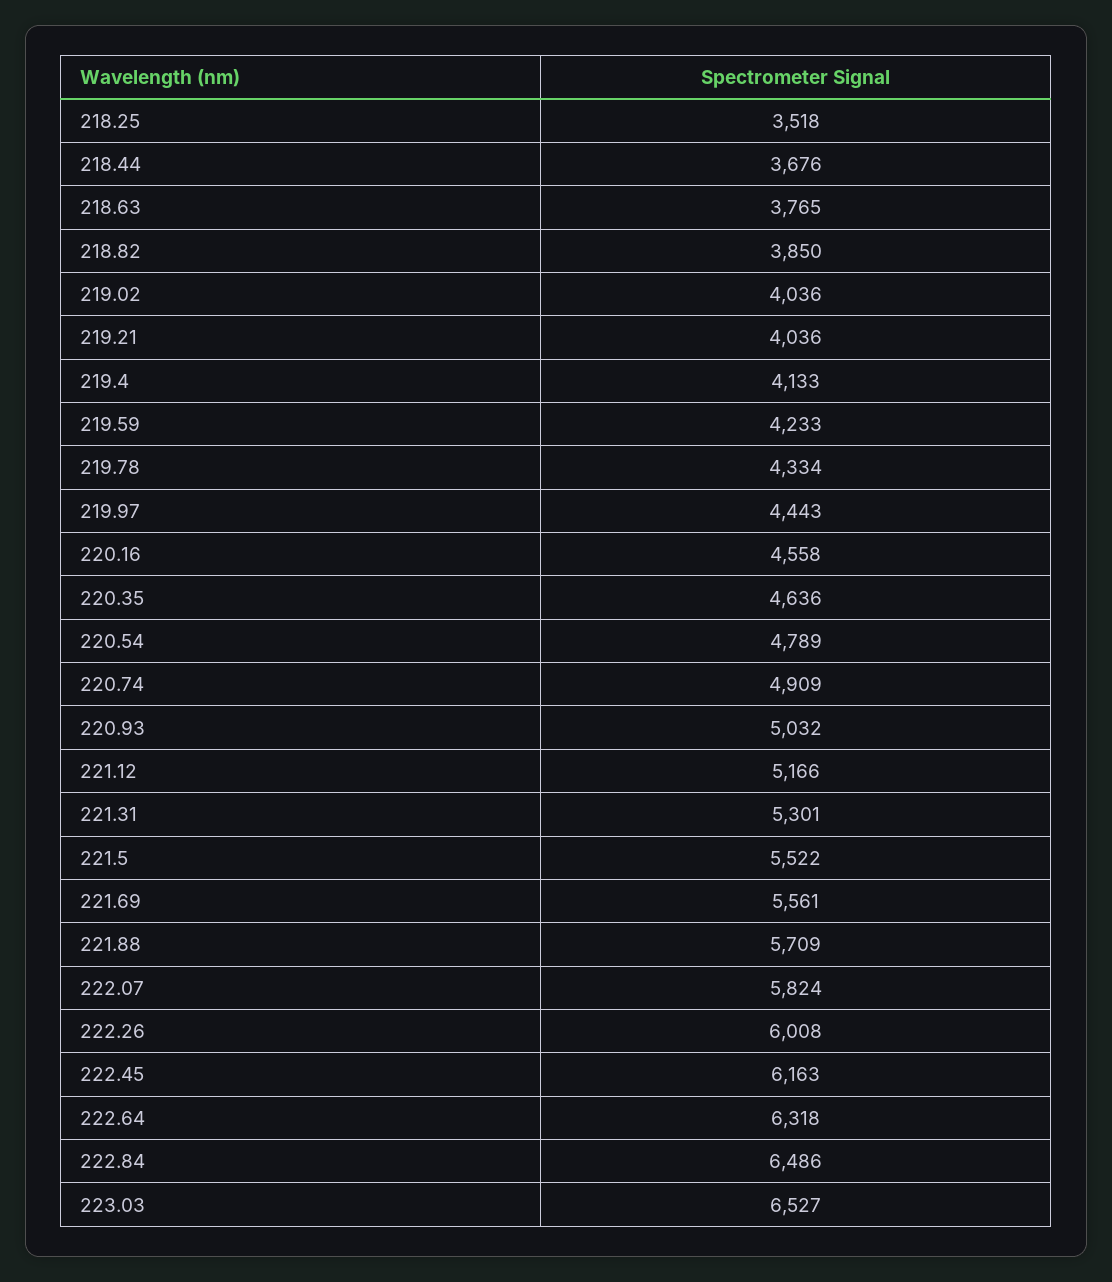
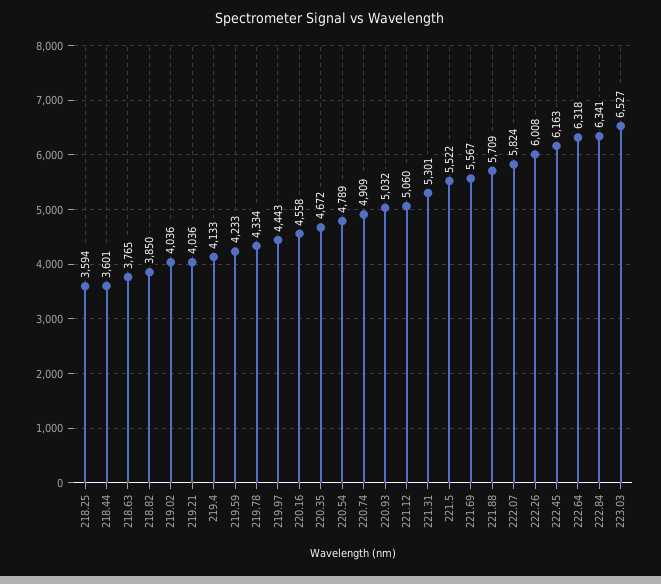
  {
-   "218.25": 3518,
+   "218.25": 3594,
-   "218.44": 3676,
+   "218.44": 3601,
    "218.63": 3765,
    "218.82": 3850,
    "219.02": 4036,
    "219.21": 4036,
    "219.4": 4133,
    "219.59": 4233,
    "219.78": 4334,
    "219.97": 4443,
    "220.16": 4558,
-   "220.35": 4636,
+   "220.35": 4672,
    "220.54": 4789,
    "220.74": 4909,
    "220.93": 5032,
-   "221.12": 5166,
+   "221.12": 5060,
    "221.31": 5301,
    "221.5": 5522,
-   "221.69": 5561,
+   "221.69": 5567,
    "221.88": 5709,
    "222.07": 5824,
    "222.26": 6008,
    "222.45": 6163,
    "222.64": 6318,
-   "222.84": 6486,
+   "222.84": 6341,
    "223.03": 6527
  }

